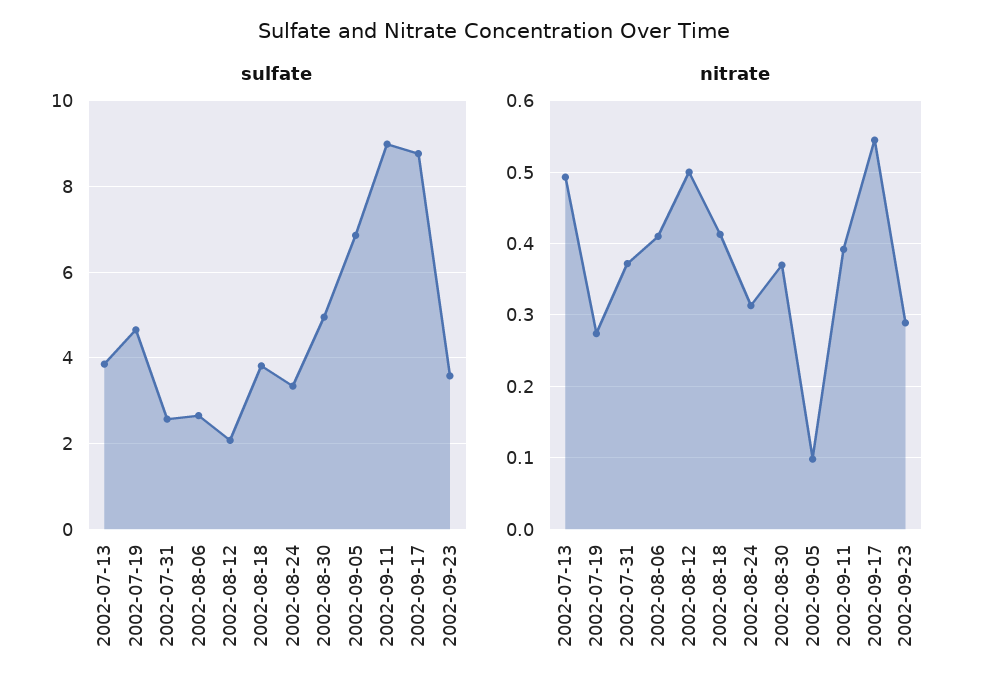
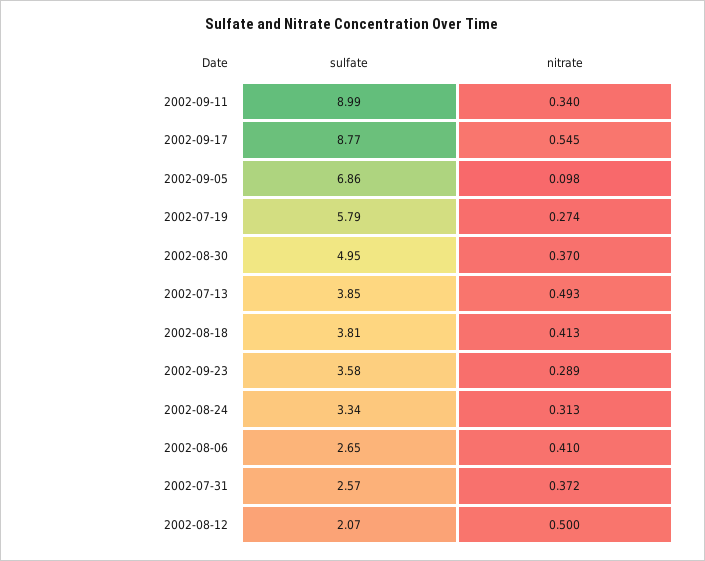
  {
    "sulfate": {
      "2002-07-13": 3.85,
-     "2002-07-19": 4.6,
+     "2002-07-19": 5.79,
      "2002-07-31": 2.57,
      "2002-08-06": 2.65,
      "2002-08-12": 2.07,
      "2002-08-18": 3.81,
      "2002-08-24": 3.34,
      "2002-08-30": 4.95,
      "2002-09-05": 6.86,
      "2002-09-11": 8.99,
      "2002-09-17": 8.77,
      "2002-09-23": 3.58
    },
    "nitrate": {
      "2002-07-13": 0.493,
      "2002-07-19": 0.274,
      "2002-07-31": 0.372,
      "2002-08-06": 0.41,
      "2002-08-12": 0.5,
      "2002-08-18": 0.413,
      "2002-08-24": 0.313,
      "2002-08-30": 0.37,
      "2002-09-05": 0.098,
-     "2002-09-11": 0.39,
+     "2002-09-11": 0.34,
      "2002-09-17": 0.545,
      "2002-09-23": 0.289
    }
  }

